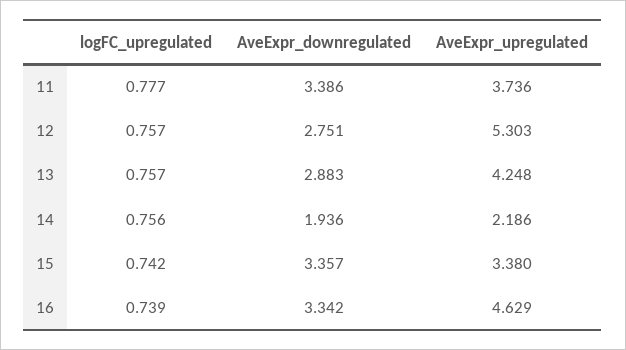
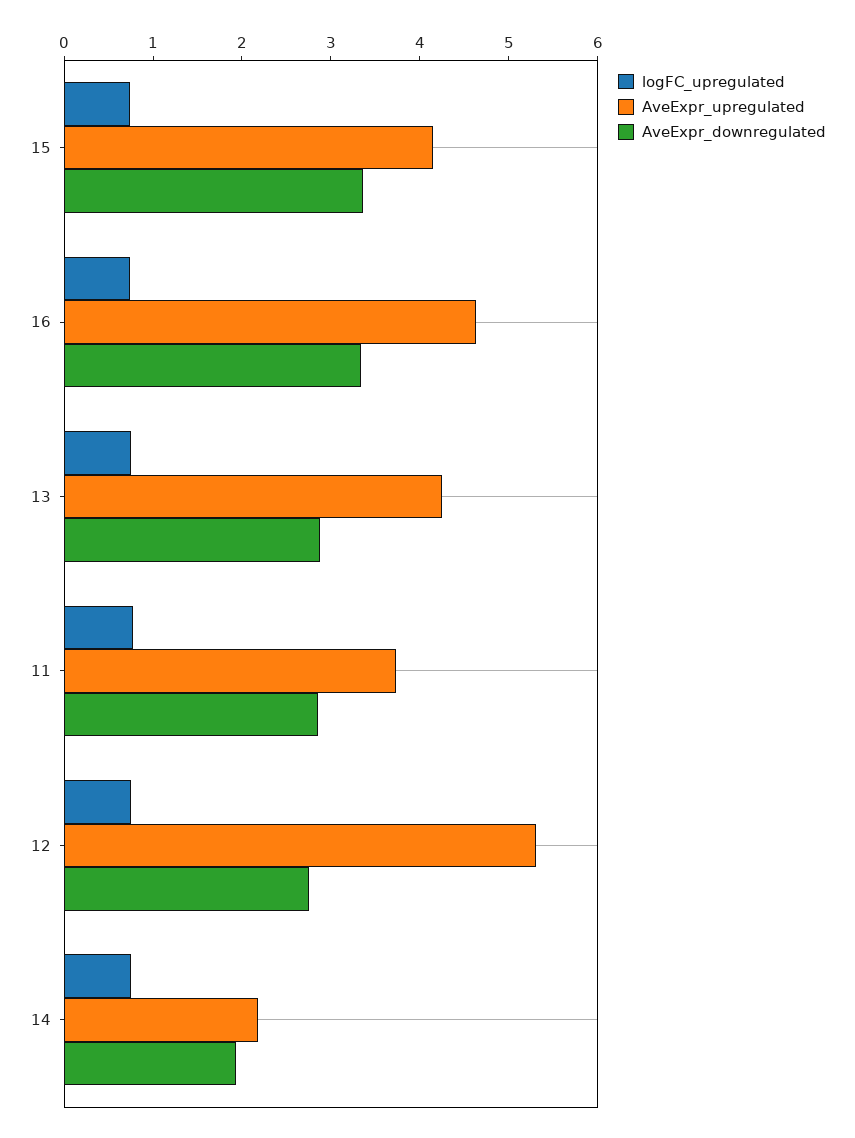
  {
    "logFC_upregulated": {
      "11": 0.777,
      "12": 0.757,
      "13": 0.757,
      "14": 0.756,
      "15": 0.742,
      "16": 0.739
    },
    "AveExpr_downregulated": {
-     "11": 3.386,
+     "11": 2.8,
      "12": 2.751,
      "13": 2.883,
      "14": 1.936,
      "15": 3.357,
      "16": 3.342
    },
    "AveExpr_upregulated": {
      "11": 3.736,
      "12": 5.303,
      "13": 4.248,
      "14": 2.186,
-     "15": 3.38,
+     "15": 4.2,
      "16": 4.629
    }
  }

